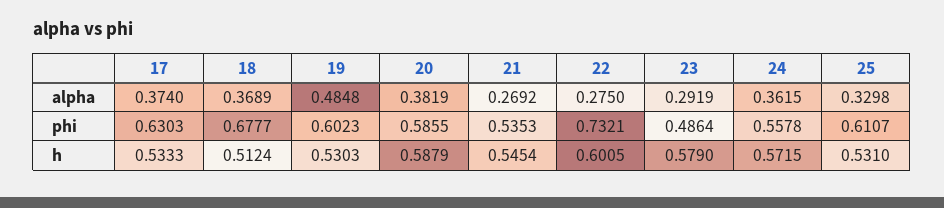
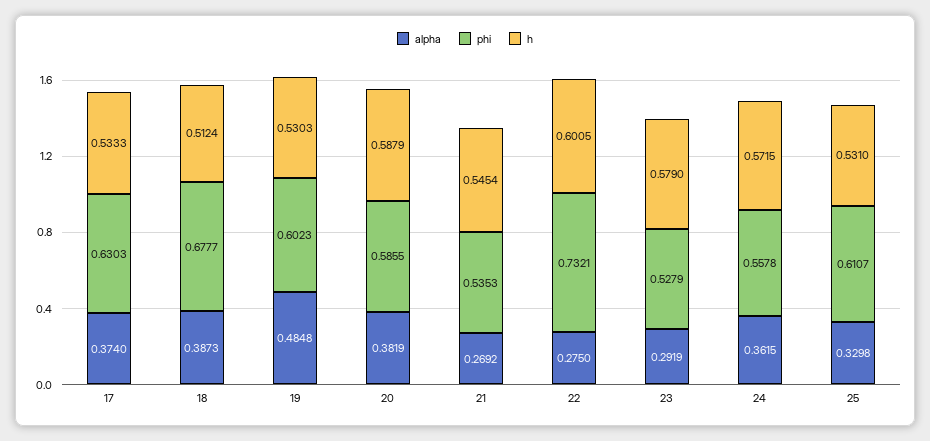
  {
    "alpha": {
      "17": 0.374,
-     "18": 0.3689,
+     "18": 0.3873,
      "19": 0.4848,
      "20": 0.3819,
      "21": 0.2692,
      "22": 0.275,
      "23": 0.2919,
      "24": 0.3615,
      "25": 0.3298
    },
    "phi": {
      "17": 0.6303,
      "18": 0.6777,
      "19": 0.6023,
      "20": 0.5855,
      "21": 0.5353,
      "22": 0.7321,
-     "23": 0.4864,
+     "23": 0.5279,
      "24": 0.5578,
      "25": 0.6107
    },
    "h": {
      "17": 0.5333,
      "18": 0.5124,
      "19": 0.5303,
      "20": 0.5879,
      "21": 0.5454,
      "22": 0.6005,
      "23": 0.579,
      "24": 0.5715,
      "25": 0.531
    }
  }

